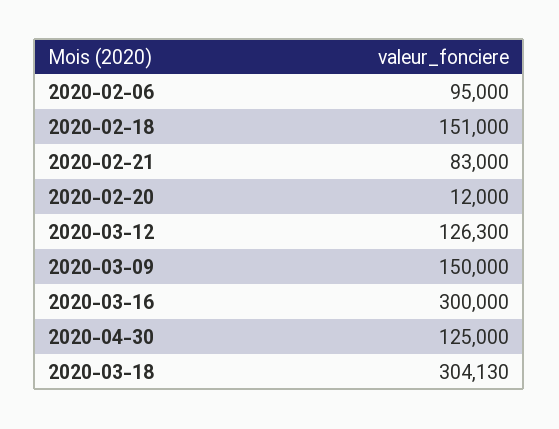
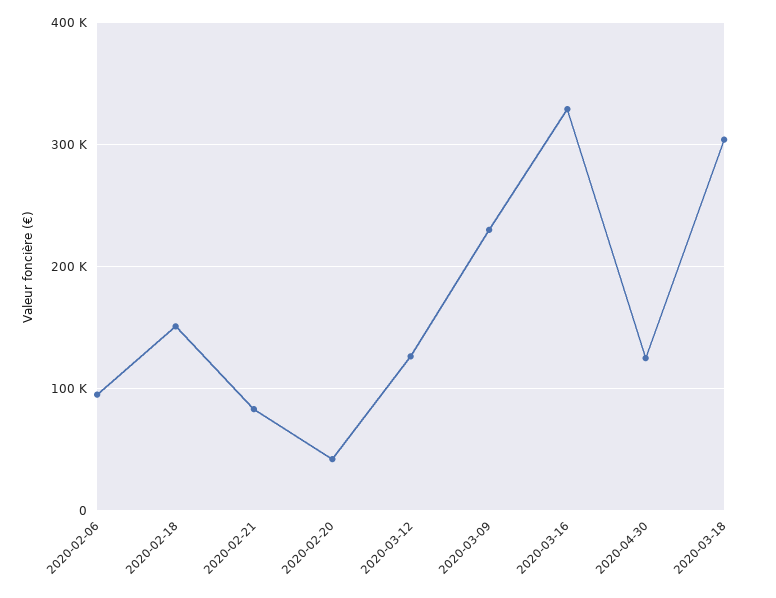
  {
    "2020-02-06": 95000,
    "2020-02-18": 151000,
    "2020-02-21": 83000,
-   "2020-02-20": 12000,
+   "2020-02-20": 40000,
    "2020-03-12": 126300,
-   "2020-03-09": 150000,
+   "2020-03-09": 230000,
-   "2020-03-16": 300000,
+   "2020-03-16": 330000,
    "2020-04-30": 125000,
    "2020-03-18": 304130
  }

